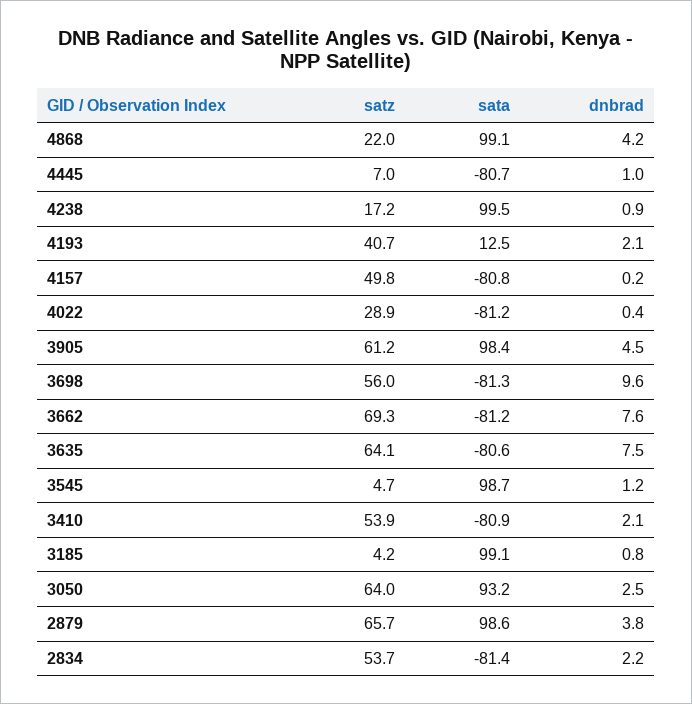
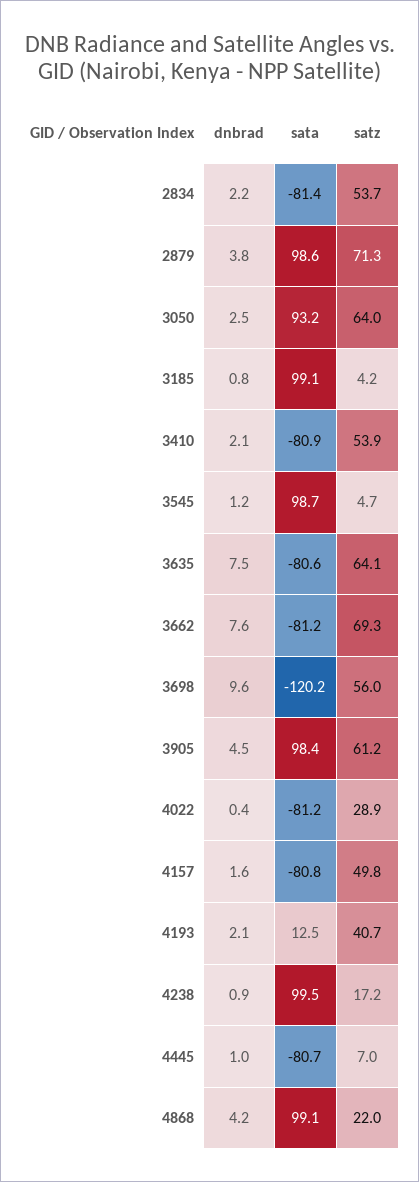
  {
    "satz": {
      "4868": 22,
      "4445": 7,
      "4238": 17.2,
      "4193": 40.7,
      "4157": 49.8,
      "4022": 28.9,
      "3905": 61.2,
      "3698": 56,
      "3662": 69.3,
      "3635": 64.1,
      "3545": 4.7,
      "3410": 53.9,
      "3185": 4.2,
      "3050": 64,
-     "2879": 65.7,
+     "2879": 71.3,
      "2834": 53.7
    },
    "sata": {
      "4868": 99.1,
      "4445": -80.7,
      "4238": 99.5,
      "4193": 12.5,
      "4157": -80.8,
      "4022": -81.2,
      "3905": 98.4,
-     "3698": -81.3,
+     "3698": -120.2,
      "3662": -81.2,
      "3635": -80.6,
      "3545": 98.7,
      "3410": -80.9,
      "3185": 99.1,
      "3050": 93.2,
      "2879": 98.6,
      "2834": -81.4
    },
    "dnbrad": {
      "4868": 4.2,
      "4445": 1,
      "4238": 0.9,
      "4193": 2.1,
-     "4157": 0.2,
+     "4157": 1.6,
      "4022": 0.4,
      "3905": 4.5,
      "3698": 9.6,
      "3662": 7.6,
      "3635": 7.5,
      "3545": 1.2,
      "3410": 2.1,
      "3185": 0.8,
      "3050": 2.5,
      "2879": 3.8,
      "2834": 2.2
    }
  }

